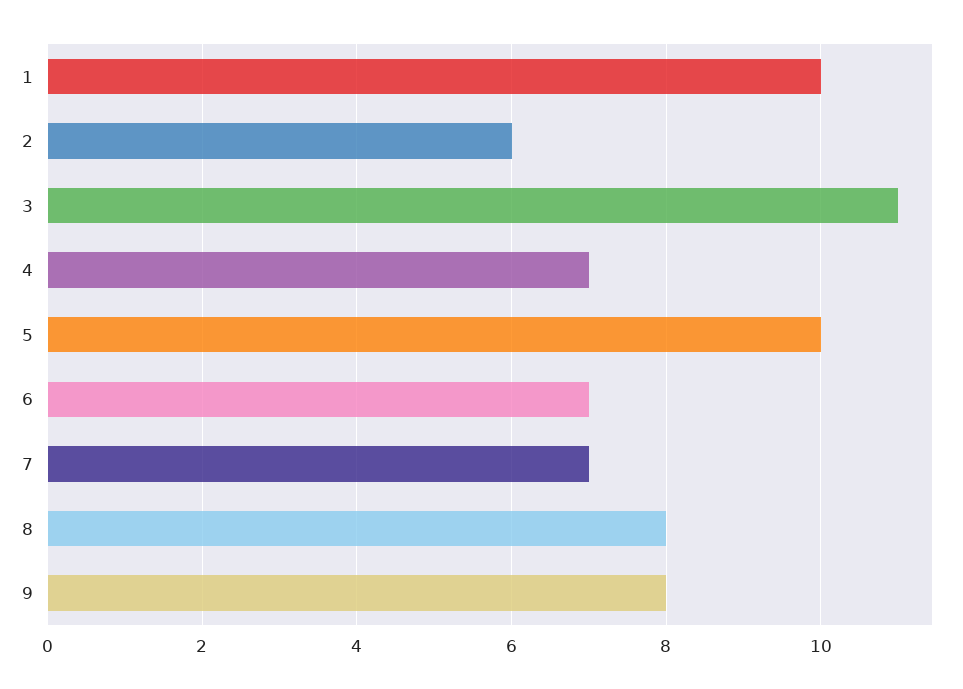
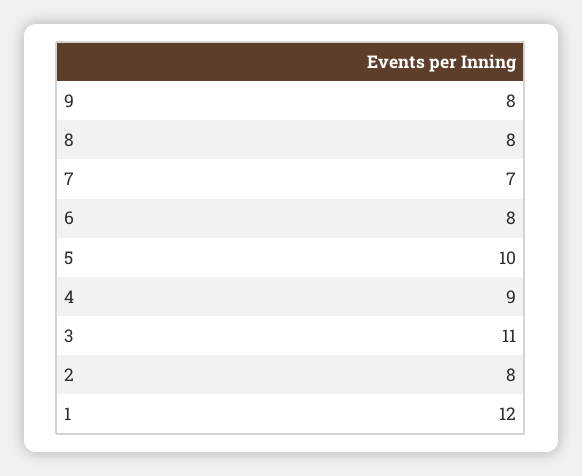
  {
-   "1": 10,
+   "1": 12,
-   "2": 6,
+   "2": 8,
    "3": 11,
-   "4": 7,
+   "4": 9,
    "5": 10,
-   "6": 7,
+   "6": 8,
    "7": 7,
    "8": 8,
    "9": 8
  }

